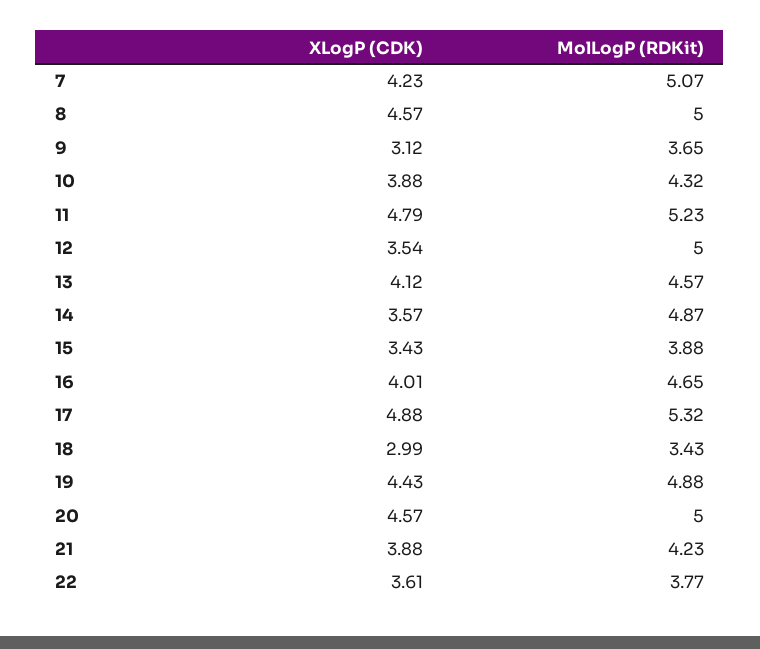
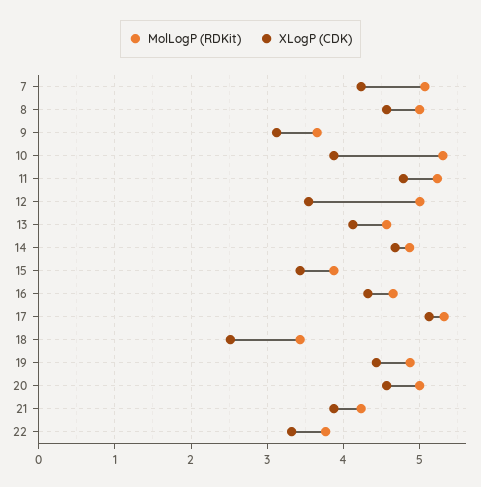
  {
    "XLogP (CDK)": {
      "7": 4.23,
      "8": 4.57,
      "9": 3.12,
      "10": 3.88,
      "11": 4.79,
      "12": 3.54,
      "13": 4.12,
-     "14": 3.57,
+     "14": 4.7,
      "15": 3.43,
-     "16": 4.01,
+     "16": 4.3,
-     "17": 4.88,
+     "17": 5.1,
-     "18": 2.99,
+     "18": 2.5,
      "19": 4.43,
      "20": 4.57,
      "21": 3.88,
-     "22": 3.61
+     "22": 3.3
    },
    "MolLogP (RDKit)": {
      "7": 5.07,
      "8": 5,
      "9": 3.65,
-     "10": 4.32,
+     "10": 5.3,
      "11": 5.23,
      "12": 5,
      "13": 4.57,
      "14": 4.87,
      "15": 3.88,
      "16": 4.65,
      "17": 5.32,
      "18": 3.43,
      "19": 4.88,
      "20": 5,
      "21": 4.23,
      "22": 3.77
    }
  }

